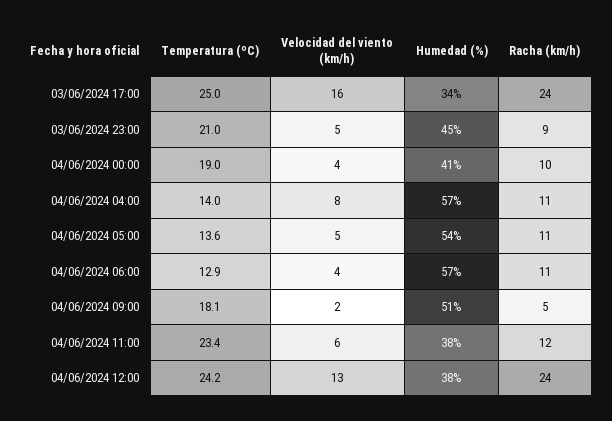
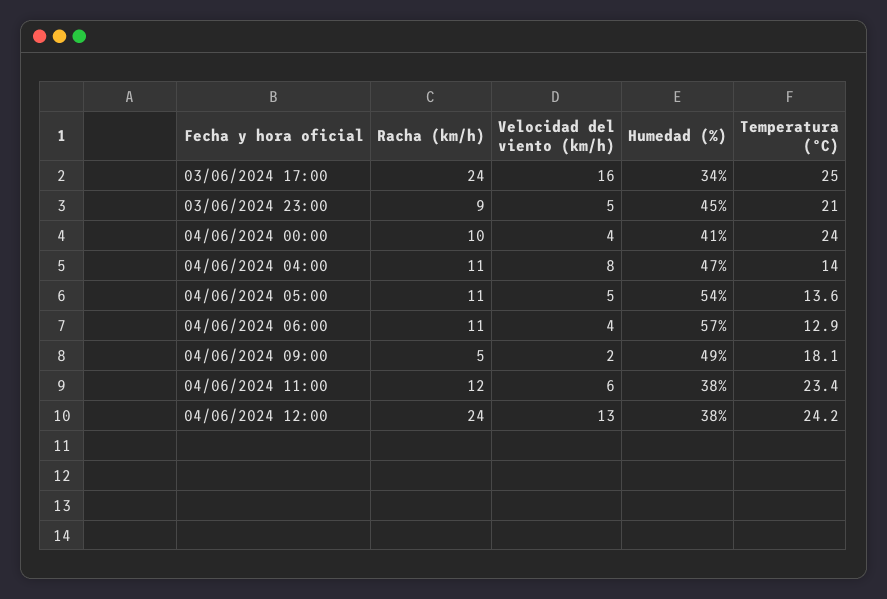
  {
    "Temperatura (ºC)": {
      "03/06/2024 17:00": 25,
      "03/06/2024 23:00": 21,
-     "04/06/2024 00:00": 19,
+     "04/06/2024 00:00": 24,
      "04/06/2024 04:00": 14,
      "04/06/2024 05:00": 13.6,
      "04/06/2024 06:00": 12.9,
      "04/06/2024 09:00": 18.1,
      "04/06/2024 11:00": 23.4,
      "04/06/2024 12:00": 24.2
    },
    "Velocidad del viento (km/h)": {
      "03/06/2024 17:00": 16,
      "03/06/2024 23:00": 5,
      "04/06/2024 00:00": 4,
      "04/06/2024 04:00": 8,
      "04/06/2024 05:00": 5,
      "04/06/2024 06:00": 4,
      "04/06/2024 09:00": 2,
      "04/06/2024 11:00": 6,
      "04/06/2024 12:00": 13
    },
    "Humedad (%)": {
      "03/06/2024 17:00": 34,
      "03/06/2024 23:00": 45,
      "04/06/2024 00:00": 41,
-     "04/06/2024 04:00": 57,
+     "04/06/2024 04:00": 47,
      "04/06/2024 05:00": 54,
      "04/06/2024 06:00": 57,
-     "04/06/2024 09:00": 51,
+     "04/06/2024 09:00": 49,
      "04/06/2024 11:00": 38,
      "04/06/2024 12:00": 38
    },
    "Racha (km/h)": {
      "03/06/2024 17:00": 24,
      "03/06/2024 23:00": 9,
      "04/06/2024 00:00": 10,
      "04/06/2024 04:00": 11,
      "04/06/2024 05:00": 11,
      "04/06/2024 06:00": 11,
      "04/06/2024 09:00": 5,
      "04/06/2024 11:00": 12,
      "04/06/2024 12:00": 24
    }
  }

